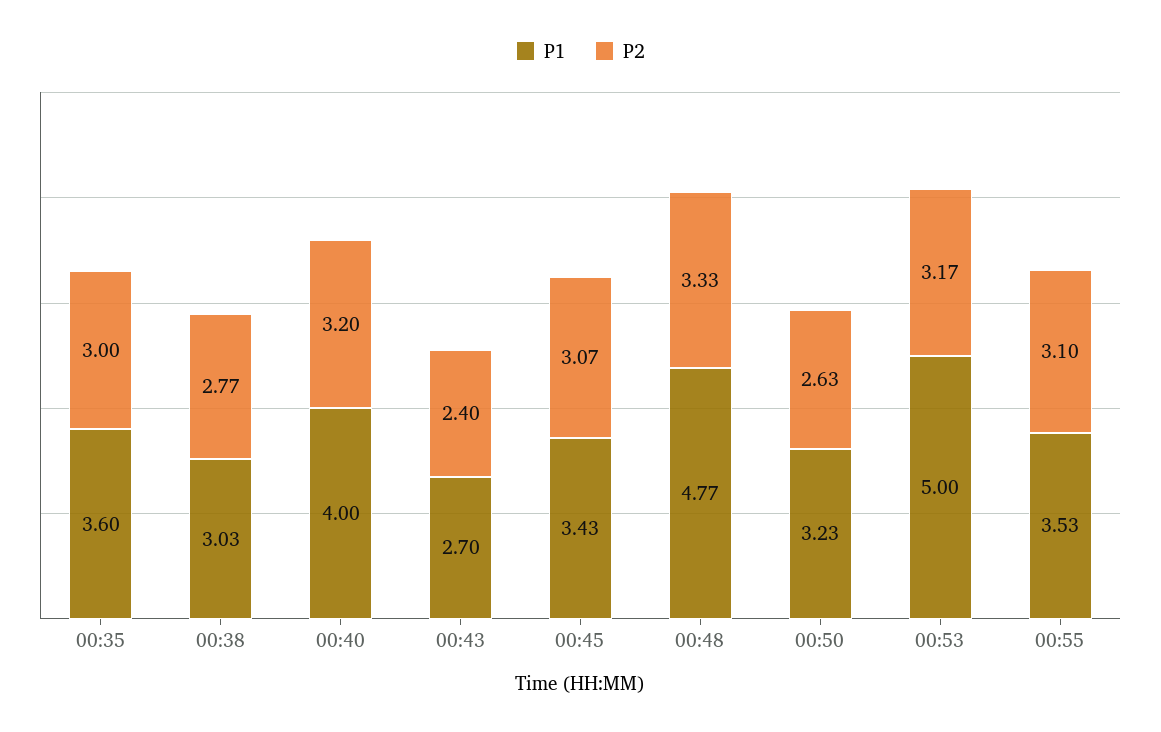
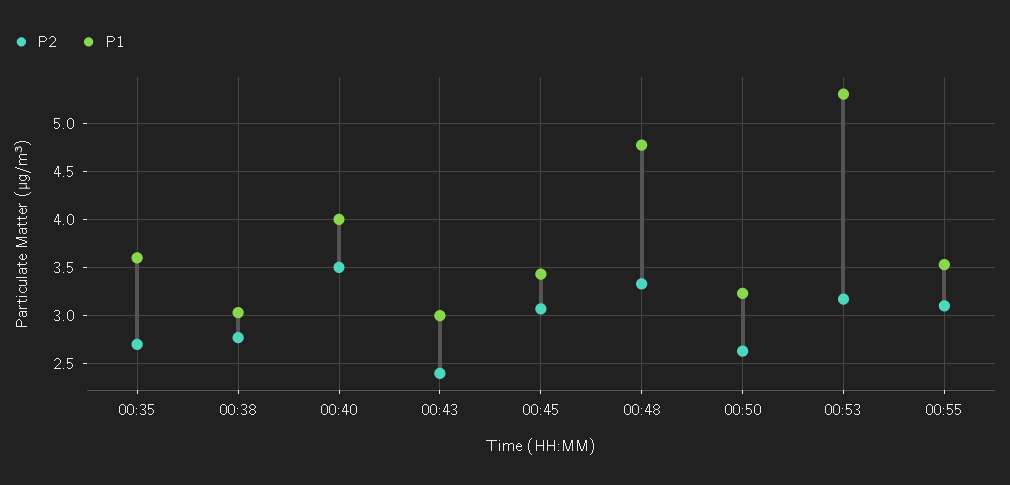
  {
    "P1": {
      "00:35": 3.6,
      "00:38": 3.03,
      "00:40": 4,
-     "00:43": 2.7,
+     "00:43": 3,
      "00:45": 3.43,
      "00:48": 4.77,
      "00:50": 3.23,
-     "00:53": 5,
+     "00:53": 5.3,
      "00:55": 3.53
    },
    "P2": {
-     "00:35": 3,
+     "00:35": 2.7,
      "00:38": 2.77,
-     "00:40": 3.2,
+     "00:40": 3.5,
      "00:43": 2.4,
      "00:45": 3.07,
      "00:48": 3.33,
      "00:50": 2.63,
      "00:53": 3.17,
      "00:55": 3.1
    }
  }

